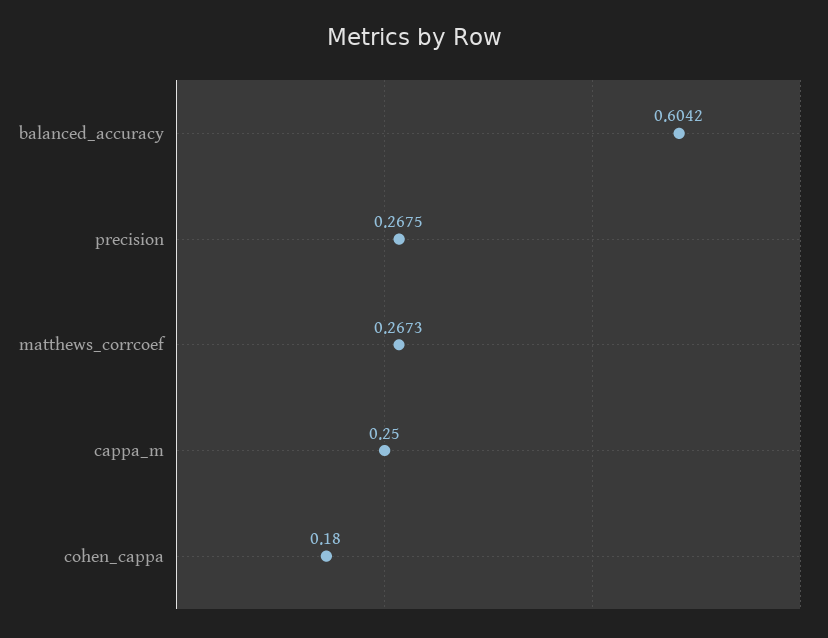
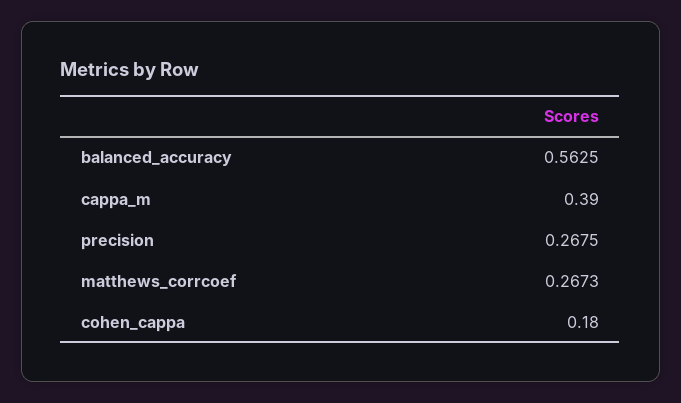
  {
-   "balanced_accuracy": 0.6042,
+   "balanced_accuracy": 0.5625,
    "precision": 0.2675,
    "matthews_corrcoef": 0.2673,
-   "cappa_m": 0.25,
+   "cappa_m": 0.39,
    "cohen_cappa": 0.18
  }

